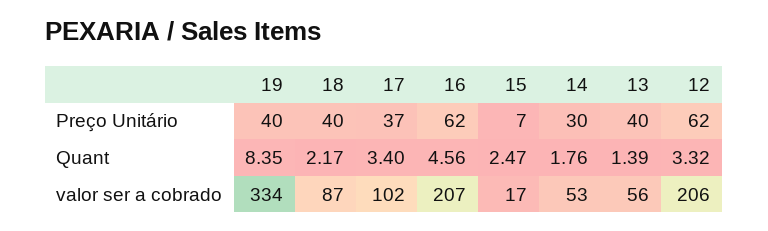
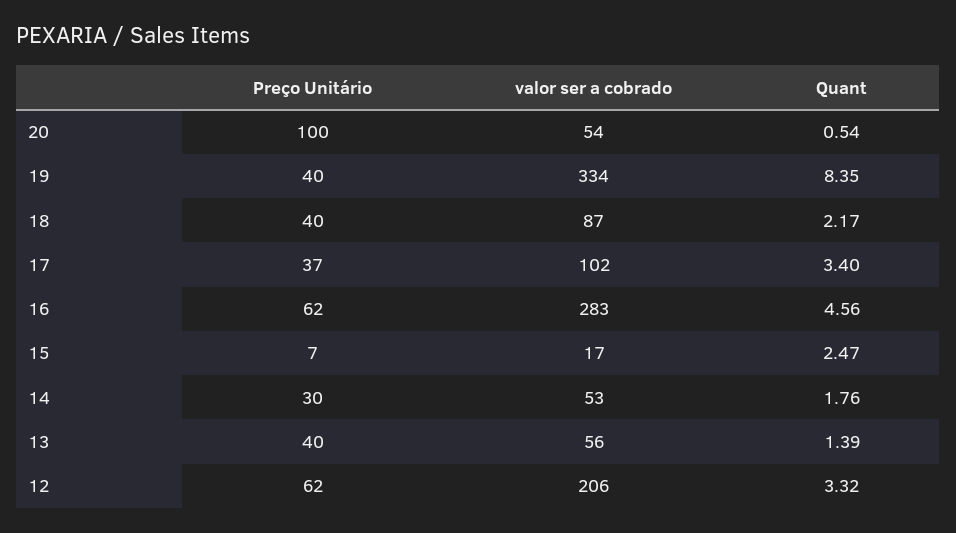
  {
    "19": {
      "Preço Unitário": 40,
      "Quant": 8.35,
      "valor ser a cobrado": 334
    },
    "18": {
      "Preço Unitário": 40,
      "Quant": 2.17,
      "valor ser a cobrado": 87
    },
    "17": {
      "Preço Unitário": 37,
      "Quant": 3.4,
      "valor ser a cobrado": 102
    },
    "16": {
      "Preço Unitário": 62,
      "Quant": 4.56,
-     "valor ser a cobrado": 207
+     "valor ser a cobrado": 283
    },
    "15": {
      "Preço Unitário": 7,
      "Quant": 2.47,
      "valor ser a cobrado": 17
    },
    "14": {
      "Preço Unitário": 30,
      "Quant": 1.76,
      "valor ser a cobrado": 53
    },
    "13": {
      "Preço Unitário": 40,
      "Quant": 1.39,
      "valor ser a cobrado": 56
    },
    "12": {
      "Preço Unitário": 62,
      "Quant": 3.32,
      "valor ser a cobrado": 206
-   }
+   },
+   "20": {
+     "Preço Unitário": 100,
+     "valor ser a cobrado": 54,
+     "Quant": 0.54
+   }
  }

